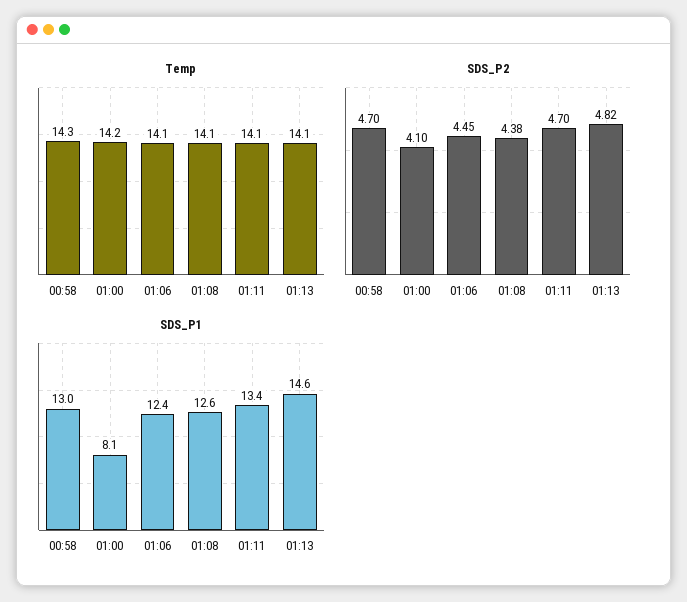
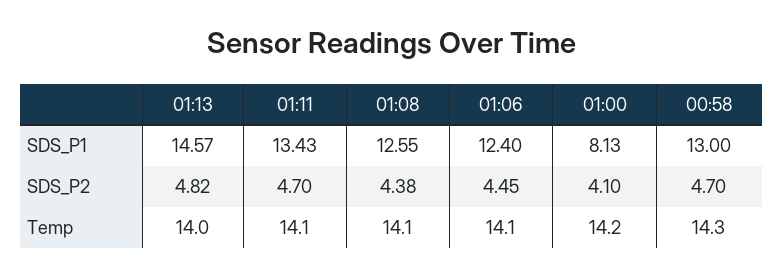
  {
    "Temp": {
      "00:58": 14.3,
      "01:00": 14.2,
      "01:06": 14.1,
      "01:08": 14.1,
      "01:11": 14.1,
-     "01:13": 14.1
+     "01:13": 14
    },
    "SDS_P2": {
      "00:58": 4.7,
      "01:00": 4.1,
      "01:06": 4.45,
      "01:08": 4.38,
      "01:11": 4.7,
      "01:13": 4.82
    },
    "SDS_P1": {
      "00:58": 13,
      "01:00": 8.13,
      "01:06": 12.4,
      "01:08": 12.55,
      "01:11": 13.43,
      "01:13": 14.57
    }
  }

